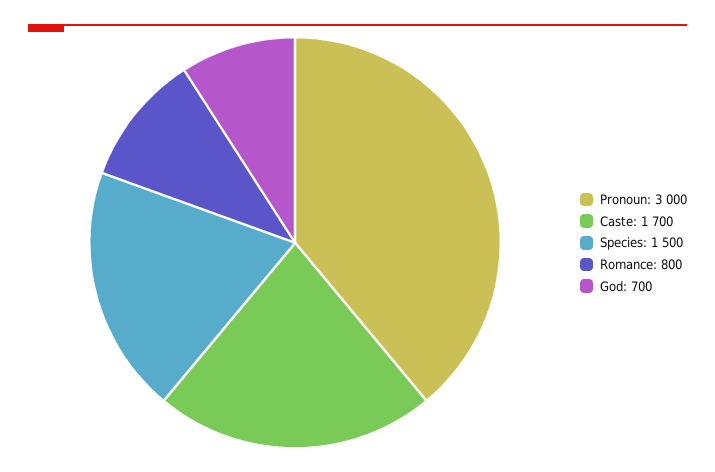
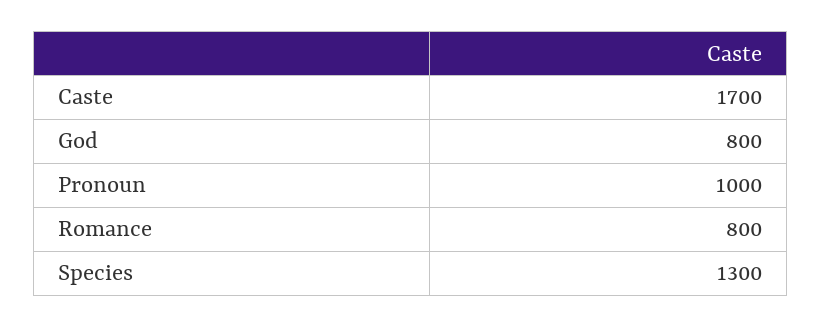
  {
-   "Pronoun": 3000,
+   "Pronoun": 1000,
    "Caste": 1700,
-   "Species": 1500,
+   "Species": 1300,
    "Romance": 800,
-   "God": 700
+   "God": 800
  }

